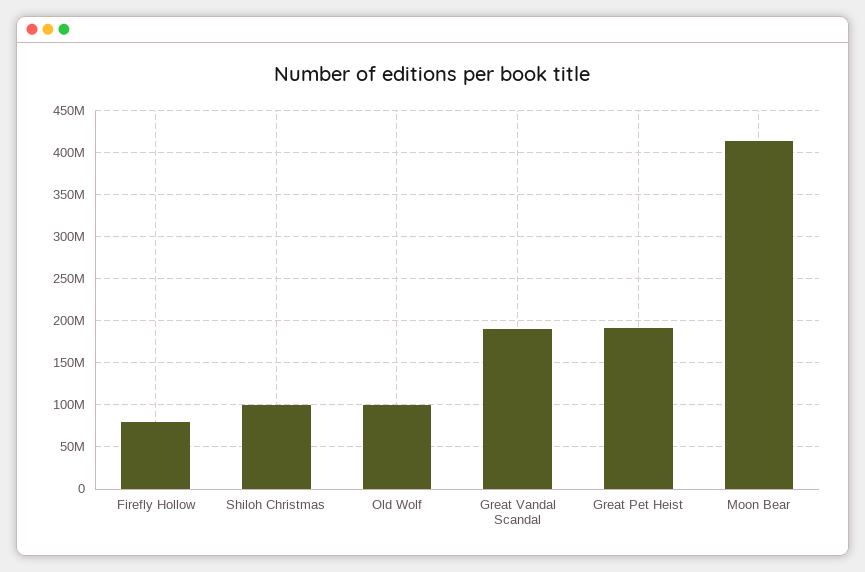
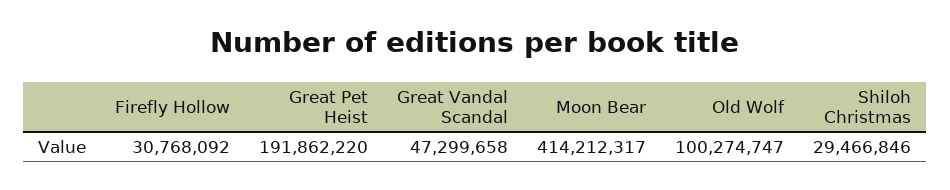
  {
-   "Firefly Hollow": 80000000,
+   "Firefly Hollow": 30768092,
-   "Shiloh Christmas": 100000000,
+   "Shiloh Christmas": 29466846,
    "Old Wolf": 100274747,
-   "Great Vandal Scandal": 190000000,
+   "Great Vandal Scandal": 47299658,
    "Great Pet Heist": 191862220,
    "Moon Bear": 414212317
  }

